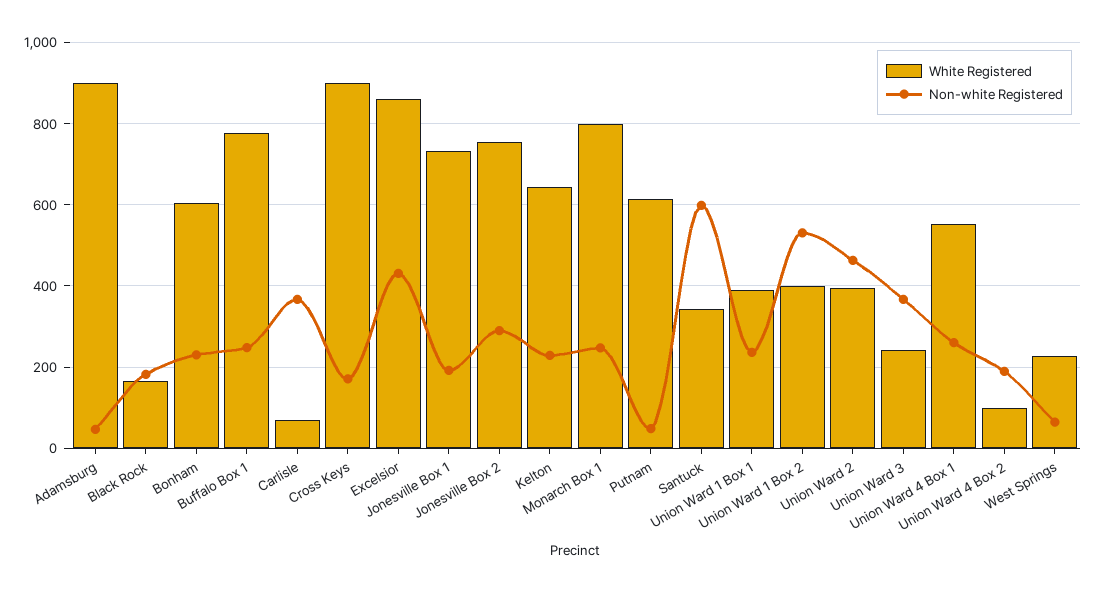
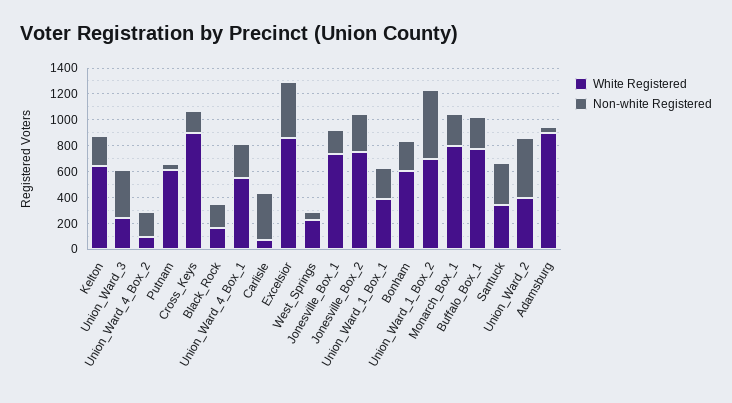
  {
    "White Registered": {
      "Adamsburg": 900,
      "Black Rock": 160,
      "Bonham": 600,
      "Buffalo Box 1": 780,
      "Carlisle": 60,
      "Cross Keys": 900,
      "Excelsior": 860,
      "Jonesville Box 1": 740,
      "Jonesville Box 2": 760,
      "Kelton": 640,
      "Monarch Box 1": 800,
      "Putnam": 620,
      "Santuck": 340,
      "Union Ward 1 Box 1": 400,
-     "Union Ward 1 Box 2": 400,
+     "Union Ward 1 Box 2": 700,
      "Union Ward 2": 400,
      "Union Ward 3": 240,
      "Union Ward 4 Box 1": 560,
      "Union Ward 4 Box 2": 100,
      "West Springs": 220
    },
    "Non-white Registered": {
      "Adamsburg": 40,
      "Black Rock": 180,
      "Bonham": 240,
      "Buffalo Box 1": 240,
      "Carlisle": 360,
      "Cross Keys": 180,
      "Excelsior": 440,
      "Jonesville Box 1": 200,
      "Jonesville Box 2": 300,
      "Kelton": 220,
      "Monarch Box 1": 240,
      "Putnam": 40,
-     "Santuck": 600,
+     "Santuck": 300,
      "Union Ward 1 Box 1": 240,
      "Union Ward 1 Box 2": 540,
      "Union Ward 2": 460,
      "Union Ward 3": 360,
      "Union Ward 4 Box 1": 260,
      "Union Ward 4 Box 2": 180,
      "West Springs": 60
    }
  }

